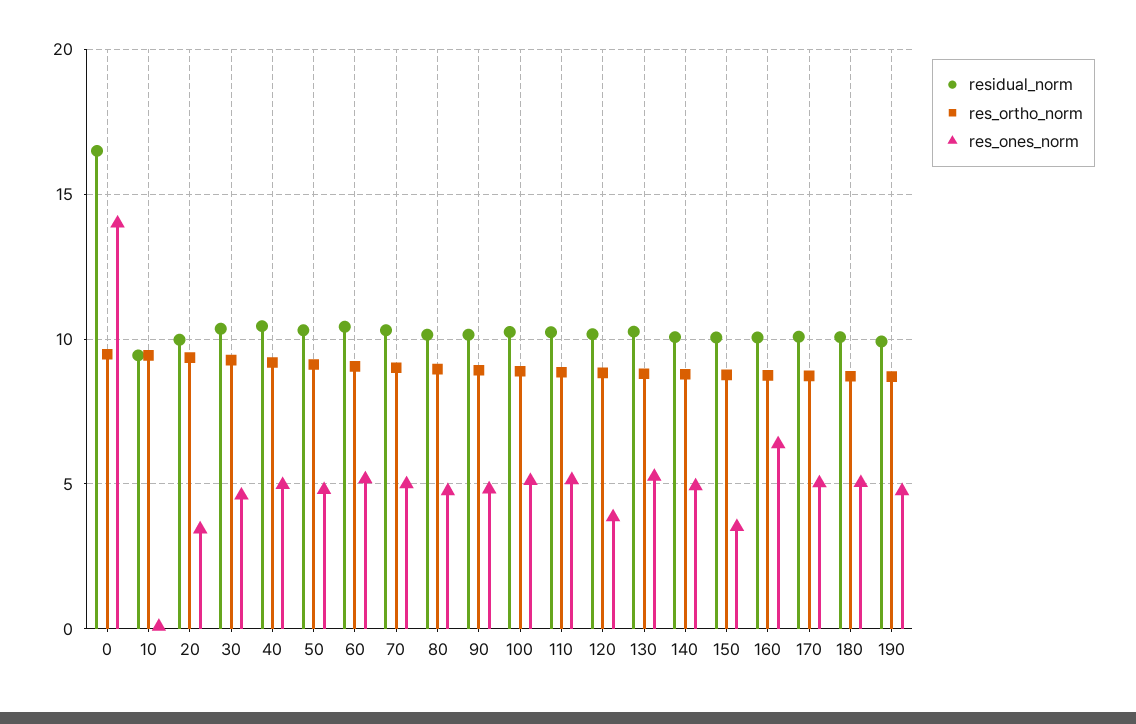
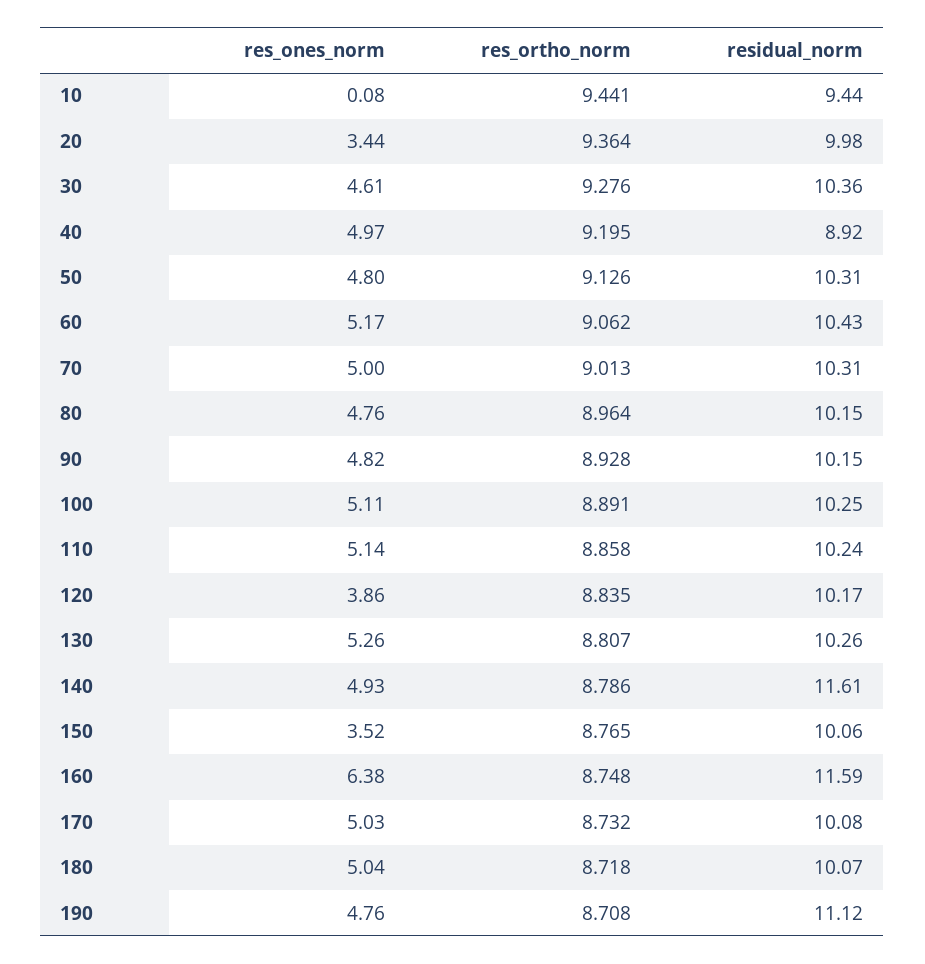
  {
    "residual_norm": {
-     "0": 16.5,
      "10": 9.44,
      "20": 9.98,
      "30": 10.36,
-     "40": 10.5,
+     "40": 8.92,
      "50": 10.31,
      "60": 10.43,
      "70": 10.31,
      "80": 10.15,
      "90": 10.15,
      "100": 10.25,
      "110": 10.24,
      "120": 10.17,
      "130": 10.26,
-     "140": 10,
+     "140": 11.61,
      "150": 10.06,
-     "160": 10,
+     "160": 11.59,
      "170": 10.08,
      "180": 10.07,
-     "190": 10
+     "190": 11.12
    },
    "res_ortho_norm": {
-     "0": 9.5,
      "10": 9.441,
      "20": 9.364,
      "30": 9.276,
      "40": 9.195,
      "50": 9.126,
      "60": 9.062,
      "70": 9.013,
      "80": 8.964,
      "90": 8.928,
      "100": 8.891,
      "110": 8.858,
      "120": 8.835,
      "130": 8.807,
      "140": 8.786,
      "150": 8.765,
      "160": 8.748,
      "170": 8.732,
      "180": 8.718,
      "190": 8.708
    },
    "res_ones_norm": {
-     "0": 14,
      "10": 0.08,
      "20": 3.44,
      "30": 4.61,
      "40": 4.97,
      "50": 4.8,
      "60": 5.17,
      "70": 5,
      "80": 4.76,
      "90": 4.82,
      "100": 5.11,
      "110": 5.14,
      "120": 3.86,
      "130": 5.26,
      "140": 4.93,
      "150": 3.52,
      "160": 6.38,
      "170": 5.03,
      "180": 5.04,
      "190": 4.76
    }
  }

